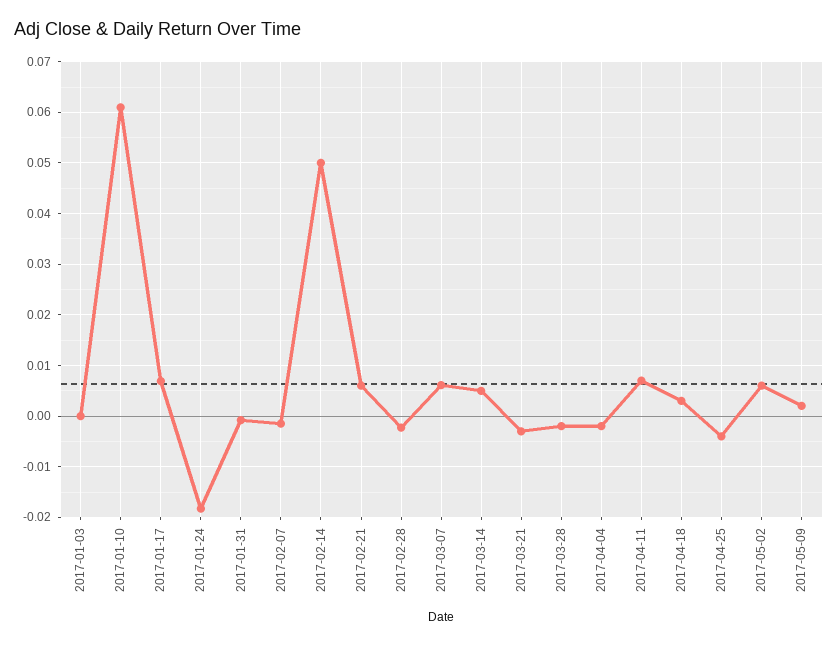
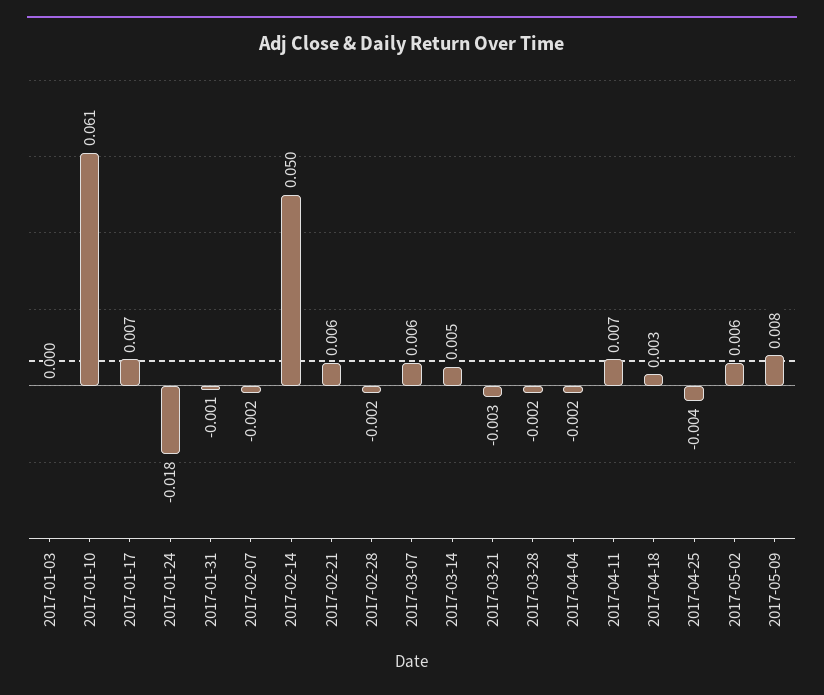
  {
    "2017-01-03": 0,
    "2017-01-10": 0.061,
    "2017-01-17": 0.007,
    "2017-01-24": -0.018,
    "2017-01-31": -0.001,
    "2017-02-07": -0.002,
    "2017-02-14": 0.05,
    "2017-02-21": 0.006,
    "2017-02-28": -0.002,
    "2017-03-07": 0.006,
    "2017-03-14": 0.005,
    "2017-03-21": -0.003,
    "2017-03-28": -0.002,
    "2017-04-04": -0.002,
    "2017-04-11": 0.007,
    "2017-04-18": 0.003,
    "2017-04-25": -0.004,
    "2017-05-02": 0.006,
-   "2017-05-09": 0.002
+   "2017-05-09": 0.008
  }

